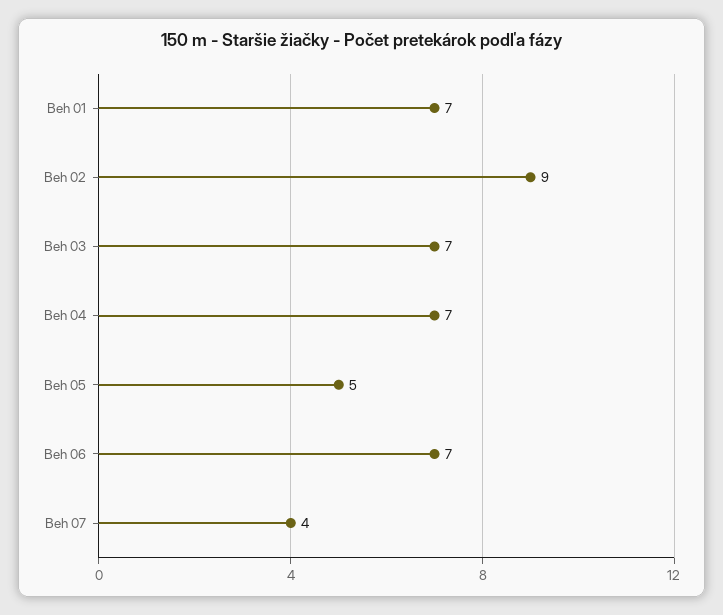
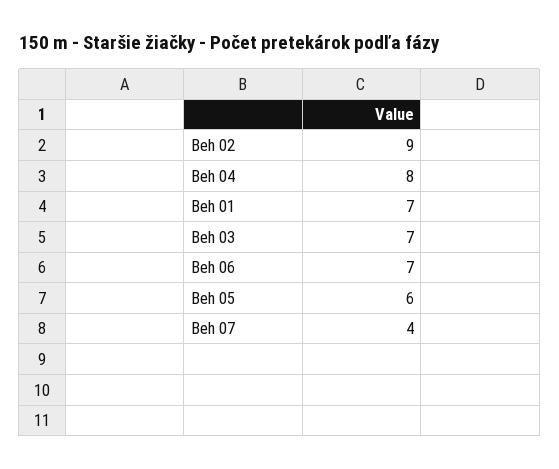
  {
    "Beh 01": 7,
    "Beh 02": 9,
    "Beh 03": 7,
-   "Beh 04": 7,
+   "Beh 04": 8,
-   "Beh 05": 5,
+   "Beh 05": 6,
    "Beh 06": 7,
    "Beh 07": 4
  }

